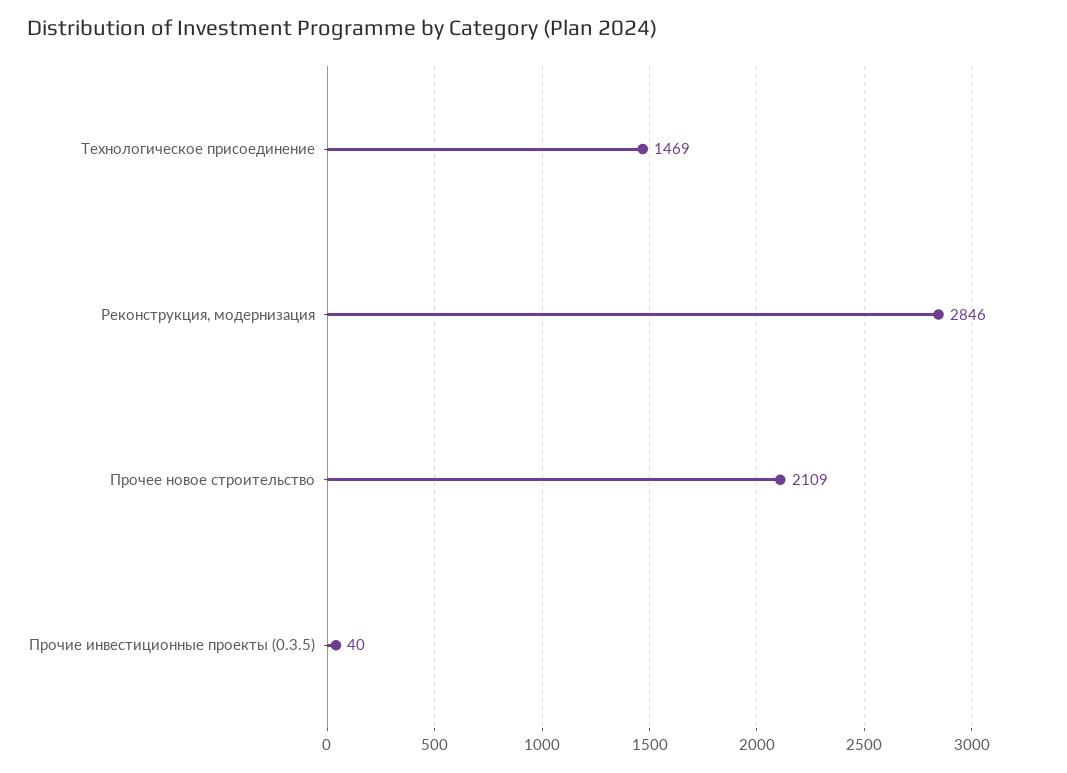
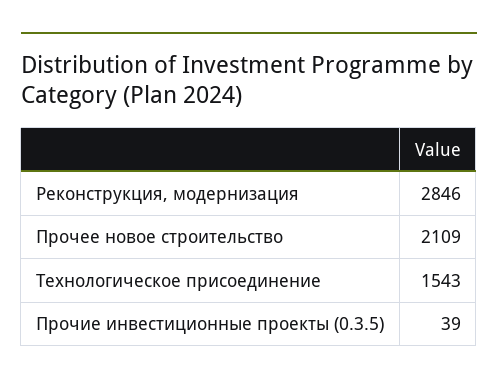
  {
-   "Технологическое присоединение": 1469,
+   "Технологическое присоединение": 1543,
    "Реконструкция, модернизация": 2846,
    "Прочее новое строительство": 2109,
-   "Прочие инвестиционные проекты (0.3.5)": 40
+   "Прочие инвестиционные проекты (0.3.5)": 39
  }

